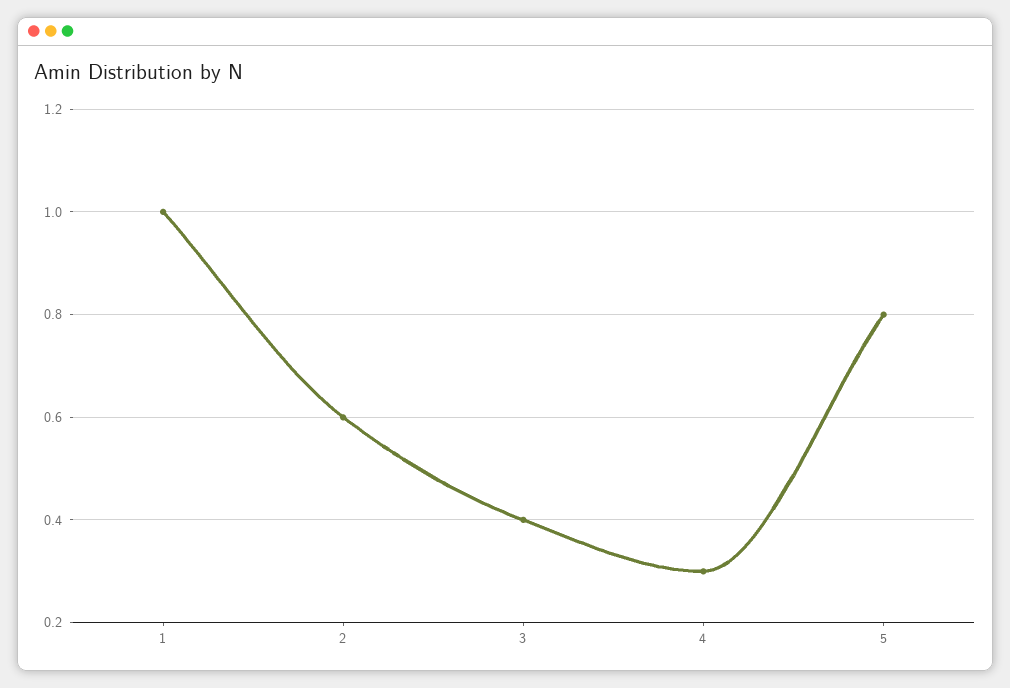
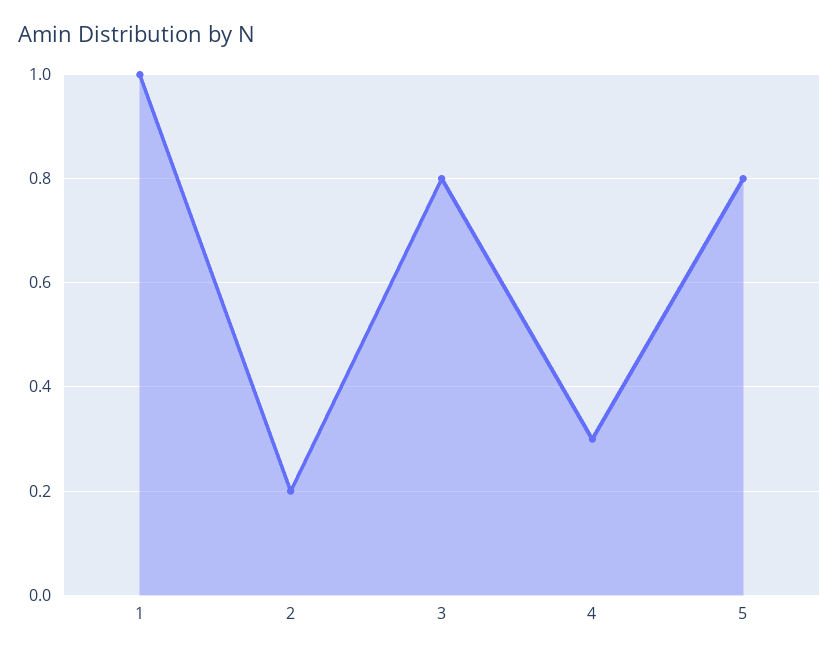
  {
    "1": 1,
-   "2": 0.6,
+   "2": 0.2,
-   "3": 0.4,
+   "3": 0.8,
    "4": 0.3,
    "5": 0.8
  }

